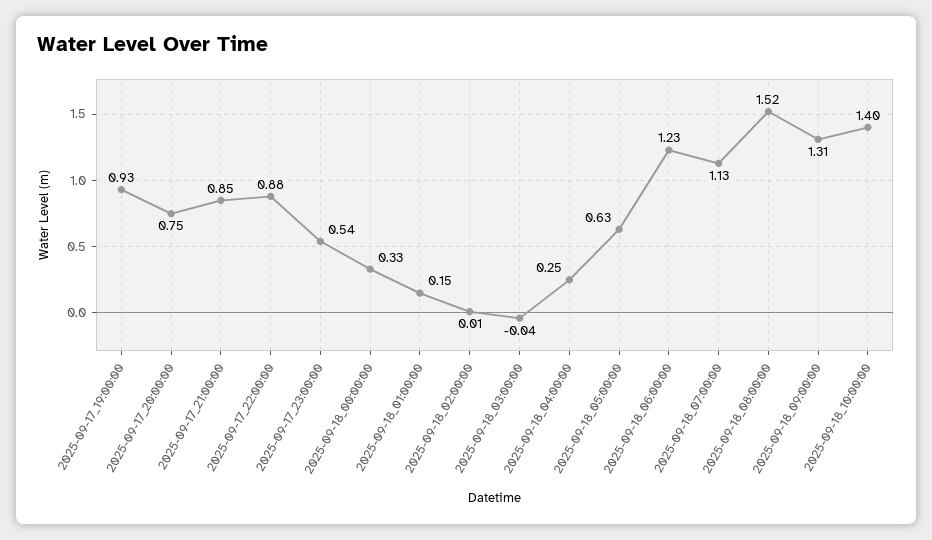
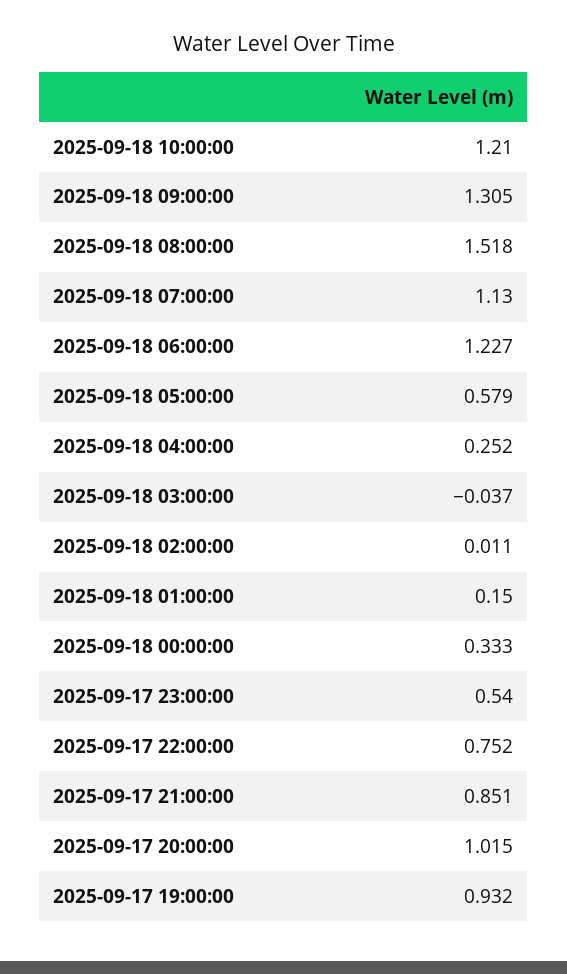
  {
    "2025-09-17_19:00:00": 0.932,
-   "2025-09-17_20:00:00": 0.75,
+   "2025-09-17_20:00:00": 1.015,
    "2025-09-17_21:00:00": 0.851,
-   "2025-09-17_22:00:00": 0.88,
+   "2025-09-17_22:00:00": 0.752,
    "2025-09-17_23:00:00": 0.54,
    "2025-09-18_00:00:00": 0.333,
    "2025-09-18_01:00:00": 0.15,
    "2025-09-18_02:00:00": 0.011,
    "2025-09-18_03:00:00": -0.037,
    "2025-09-18_04:00:00": 0.252,
-   "2025-09-18_05:00:00": 0.63,
+   "2025-09-18_05:00:00": 0.579,
    "2025-09-18_06:00:00": 1.227,
    "2025-09-18_07:00:00": 1.13,
    "2025-09-18_08:00:00": 1.518,
    "2025-09-18_09:00:00": 1.305,
-   "2025-09-18_10:00:00": 1.4
+   "2025-09-18_10:00:00": 1.21
  }

